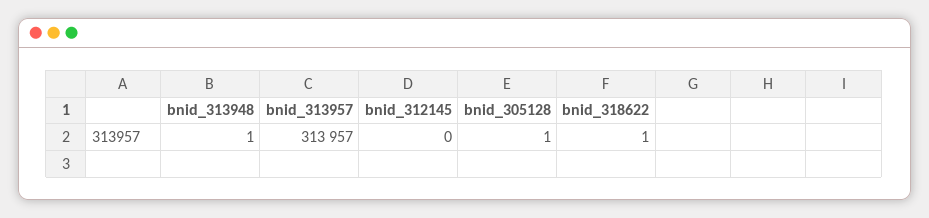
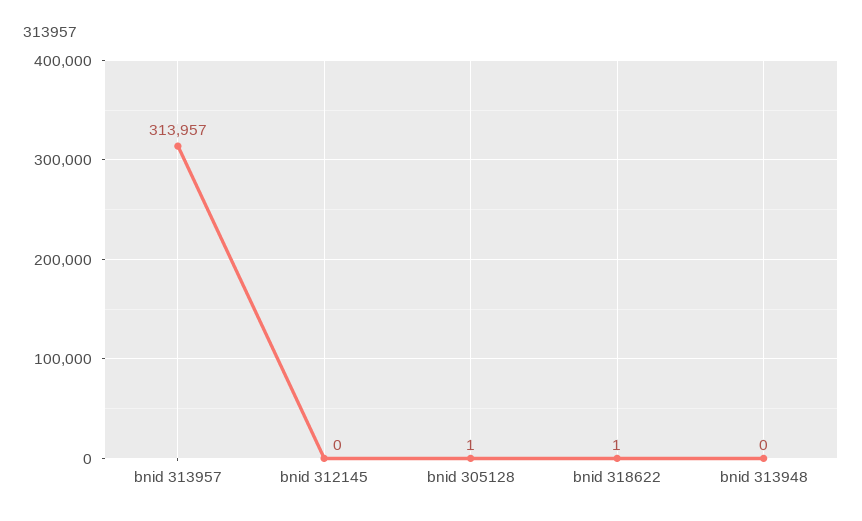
  {
-   "bnid_313948": 1,
+   "bnid_313948": 0,
    "bnid_313957": 313957,
    "bnid_312145": 0,
    "bnid_305128": 1,
    "bnid_318622": 1
  }

